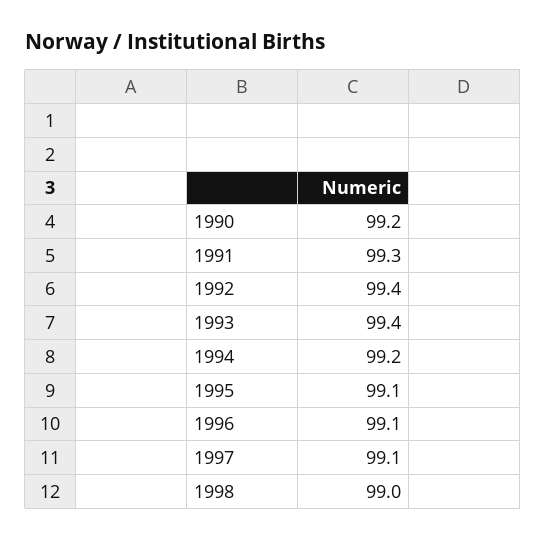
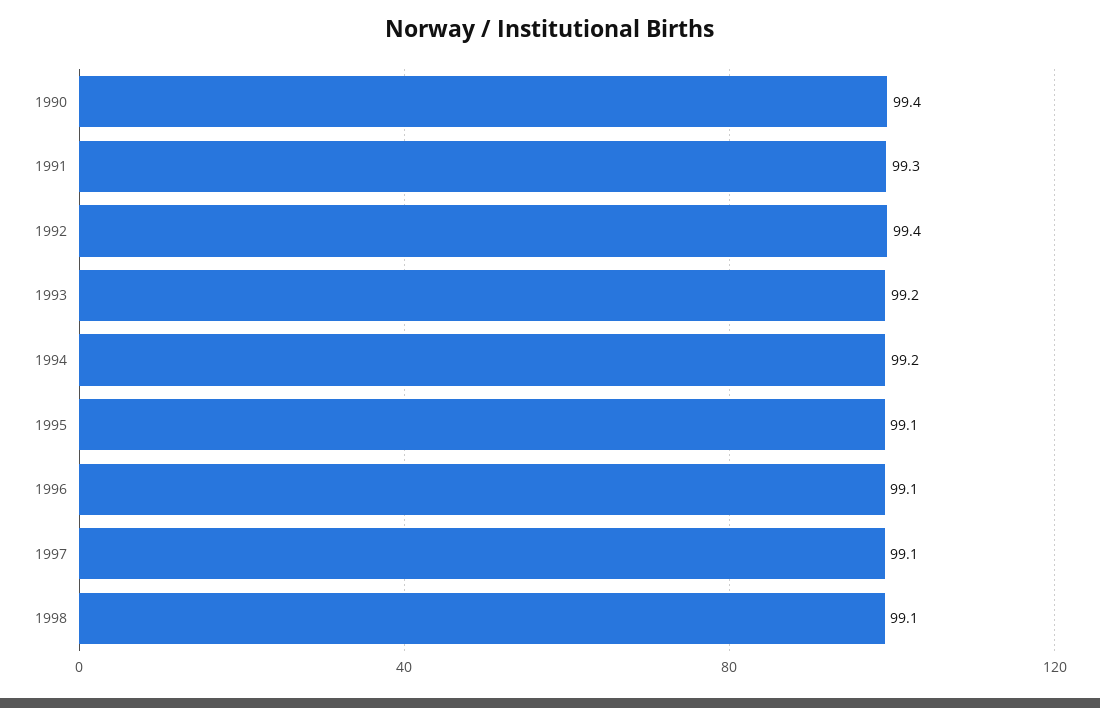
  {
-   "1990": 99.2,
+   "1990": 99.4,
    "1991": 99.3,
    "1992": 99.4,
-   "1993": 99.4,
+   "1993": 99.2,
    "1994": 99.2,
    "1995": 99.1,
    "1996": 99.1,
    "1997": 99.1,
-   "1998": 99
+   "1998": 99.1
  }

